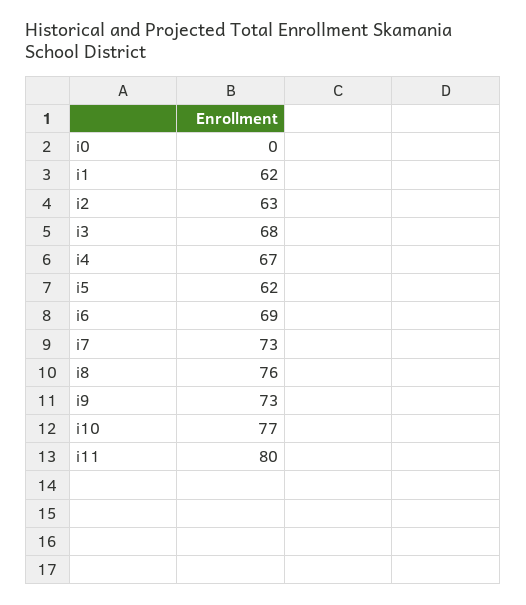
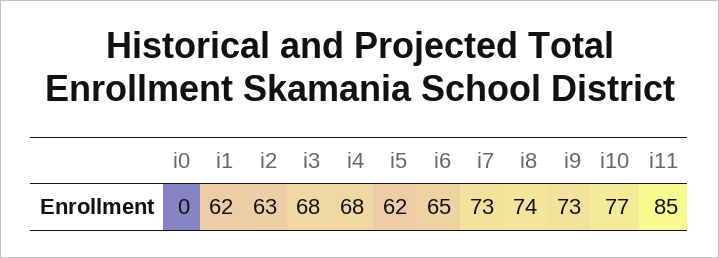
  {
    "i0": 0,
    "i1": 62,
    "i2": 63,
    "i3": 68,
-   "i4": 67,
+   "i4": 68,
    "i5": 62,
-   "i6": 69,
+   "i6": 65,
    "i7": 73,
-   "i8": 76,
+   "i8": 74,
    "i9": 73,
    "i10": 77,
-   "i11": 80
+   "i11": 85
  }

